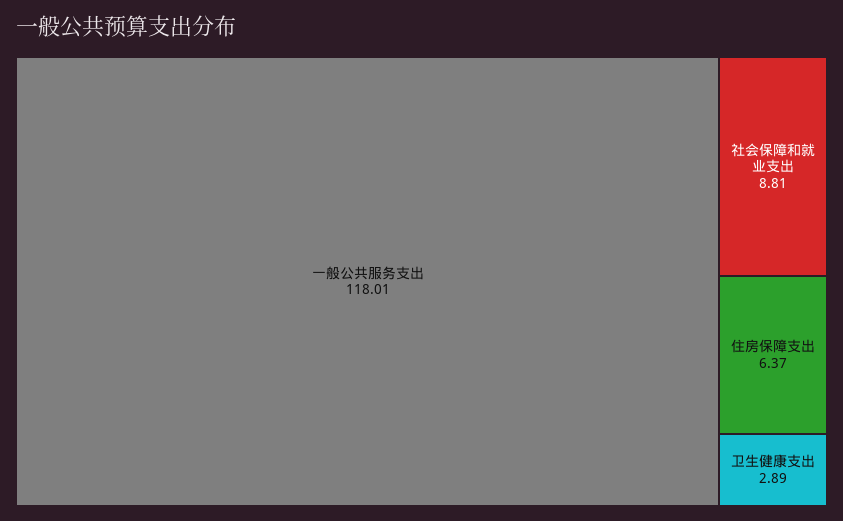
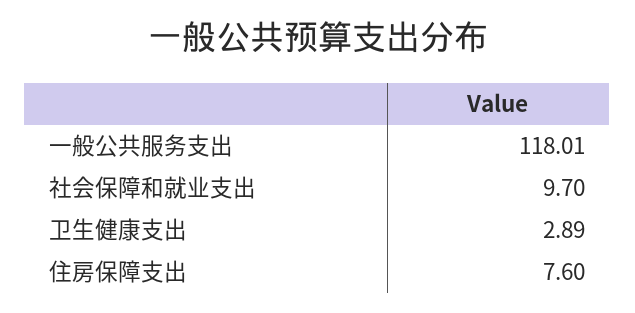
  {
    "一般公共服务支出": 118.01,
-   "社会保障和就业支出": 8.81,
+   "社会保障和就业支出": 9.7,
-   "住房保障支出": 6.37,
+   "住房保障支出": 7.6,
    "卫生健康支出": 2.89
  }

